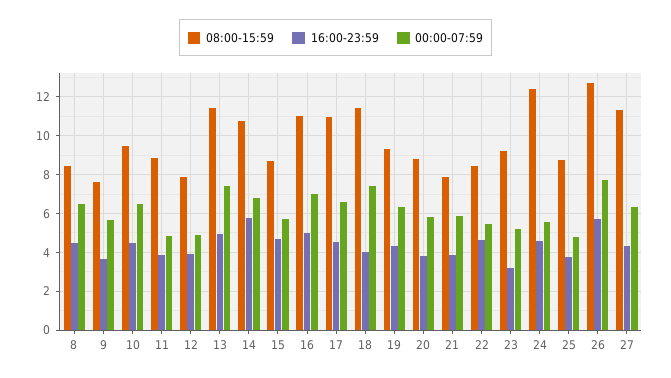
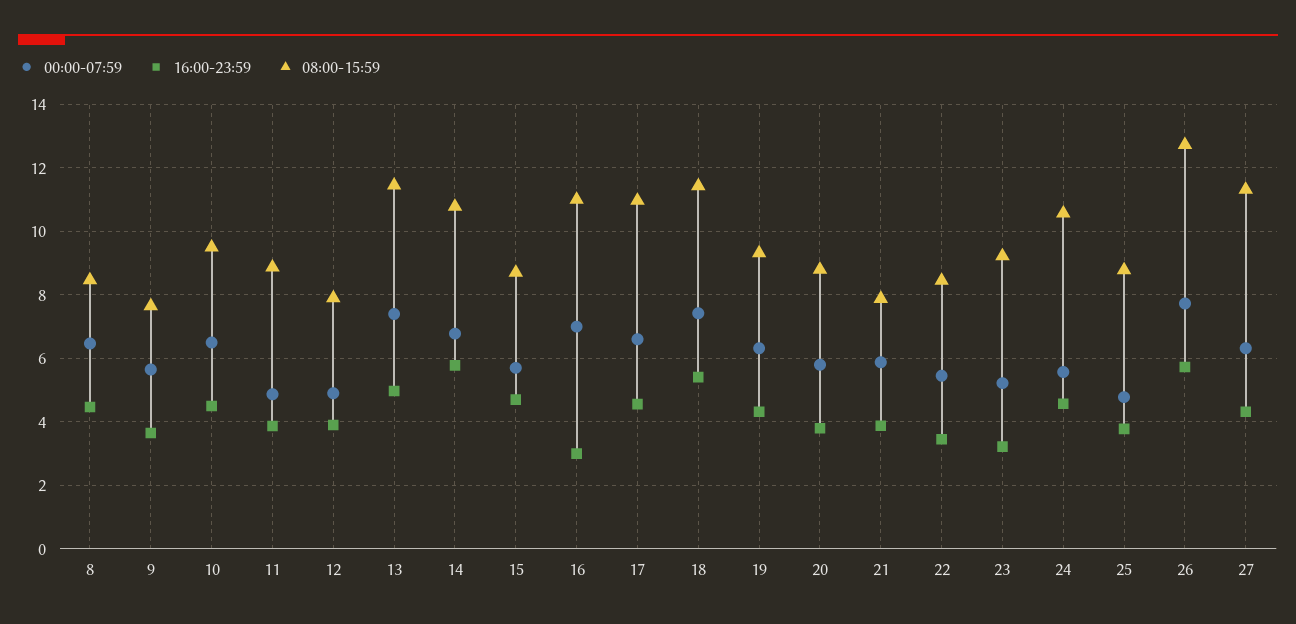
  {
    "08:00-15:59": {
      "8": 8.4,
      "9": 7.6,
      "10": 9.6,
      "11": 8.8,
      "12": 8,
      "13": 11.4,
      "14": 10.8,
      "15": 8.8,
      "16": 11,
      "17": 11,
      "18": 11.4,
      "19": 9.4,
      "20": 8.8,
      "21": 7.8,
      "22": 8.4,
      "23": 9.2,
-     "24": 12.5,
+     "24": 10.6,
      "25": 8.8,
      "26": 12.8,
      "27": 11.4
    },
    "16:00-23:59": {
      "8": 4.4,
      "9": 3.6,
      "10": 4.6,
      "11": 3.8,
      "12": 4,
      "13": 5,
      "14": 5.8,
      "15": 4.8,
-     "16": 5,
+     "16": 3,
      "17": 4.6,
-     "18": 4,
+     "18": 5.4,
      "19": 4.4,
      "20": 3.8,
      "21": 3.8,
-     "22": 4.5,
+     "22": 3.4,
      "23": 3.2,
      "24": 4.6,
      "25": 3.8,
      "26": 5.8,
      "27": 4.4
    },
    "00:00-07:59": {
      "8": 6.4,
      "9": 5.6,
      "10": 6.6,
      "11": 4.8,
      "12": 5,
      "13": 7.4,
      "14": 6.8,
      "15": 5.8,
      "16": 7,
      "17": 6.6,
      "18": 7.4,
      "19": 6.4,
      "20": 5.8,
      "21": 5.8,
      "22": 5.4,
      "23": 5.2,
      "24": 5.6,
      "25": 4.8,
      "26": 7.8,
      "27": 6.4
    }
  }

